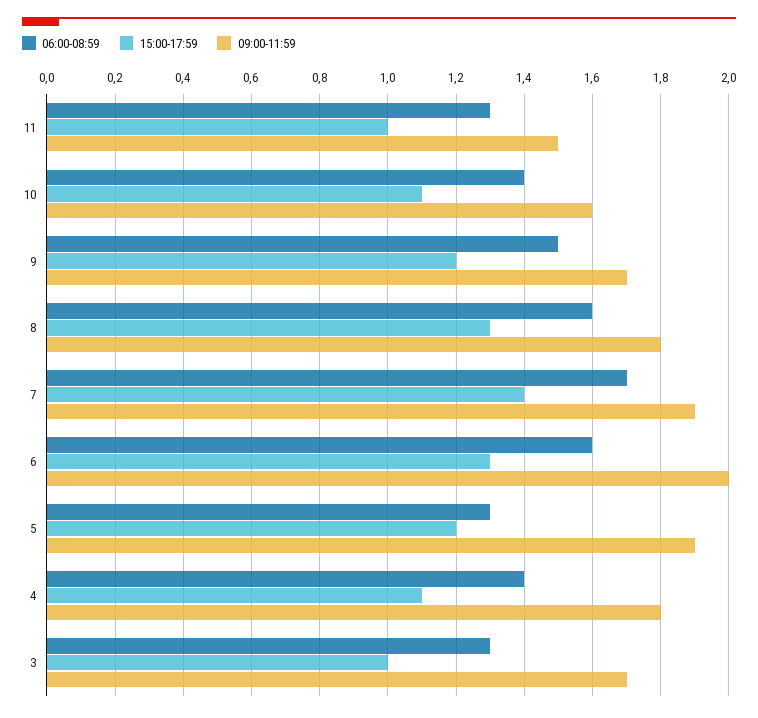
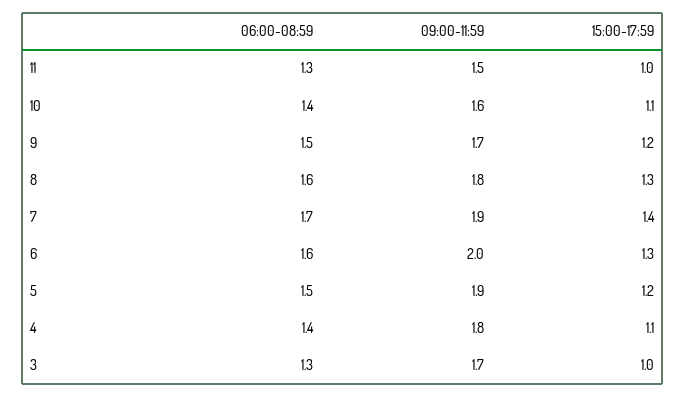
  {
    "06:00-08:59": {
      "11": 1.3,
      "10": 1.4,
      "9": 1.5,
      "8": 1.6,
      "7": 1.7,
      "6": 1.6,
-     "5": 1.3,
+     "5": 1.5,
      "4": 1.4,
      "3": 1.3
    },
    "15:00-17:59": {
      "11": 1,
      "10": 1.1,
      "9": 1.2,
      "8": 1.3,
      "7": 1.4,
      "6": 1.3,
      "5": 1.2,
      "4": 1.1,
      "3": 1
    },
    "09:00-11:59": {
      "11": 1.5,
      "10": 1.6,
      "9": 1.7,
      "8": 1.8,
      "7": 1.9,
      "6": 2,
      "5": 1.9,
      "4": 1.8,
      "3": 1.7
    }
  }

